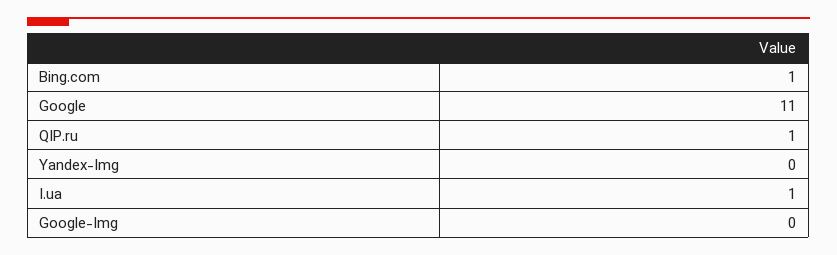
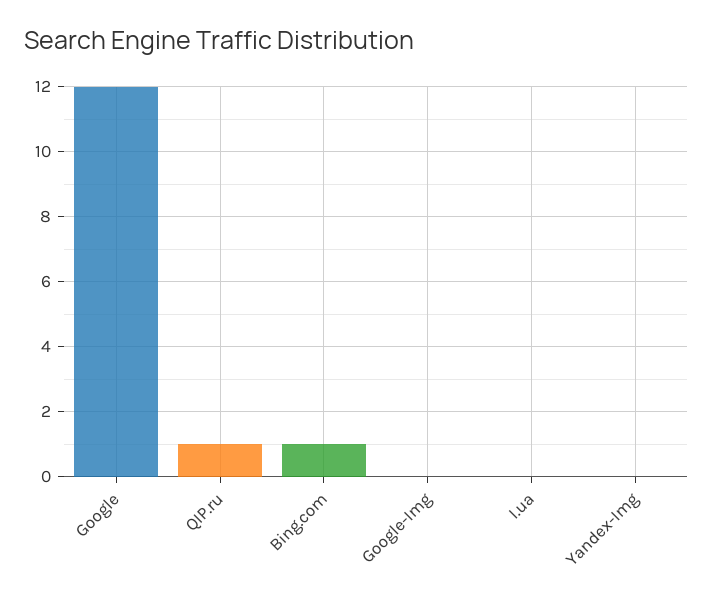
  {
    "Bing.com": 1,
-   "Google": 11,
+   "Google": 12,
    "QIP.ru": 1,
    "Yandex-Img": 0,
-   "I.ua": 1,
+   "I.ua": 0,
    "Google-Img": 0
  }

